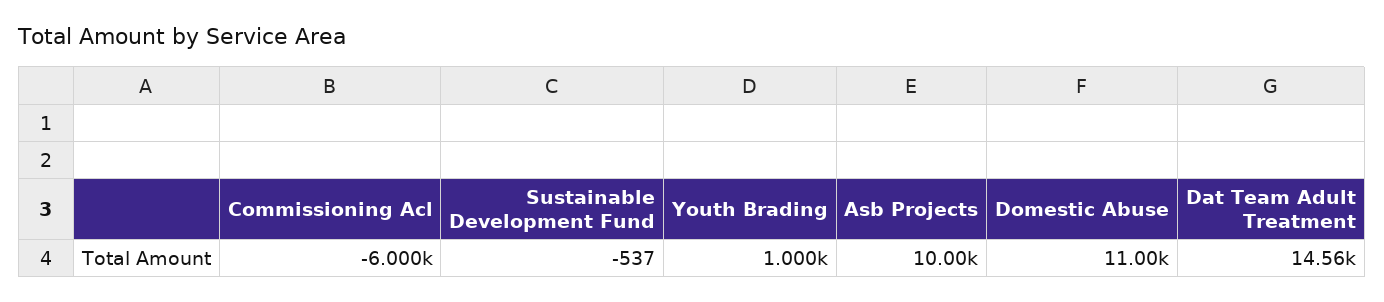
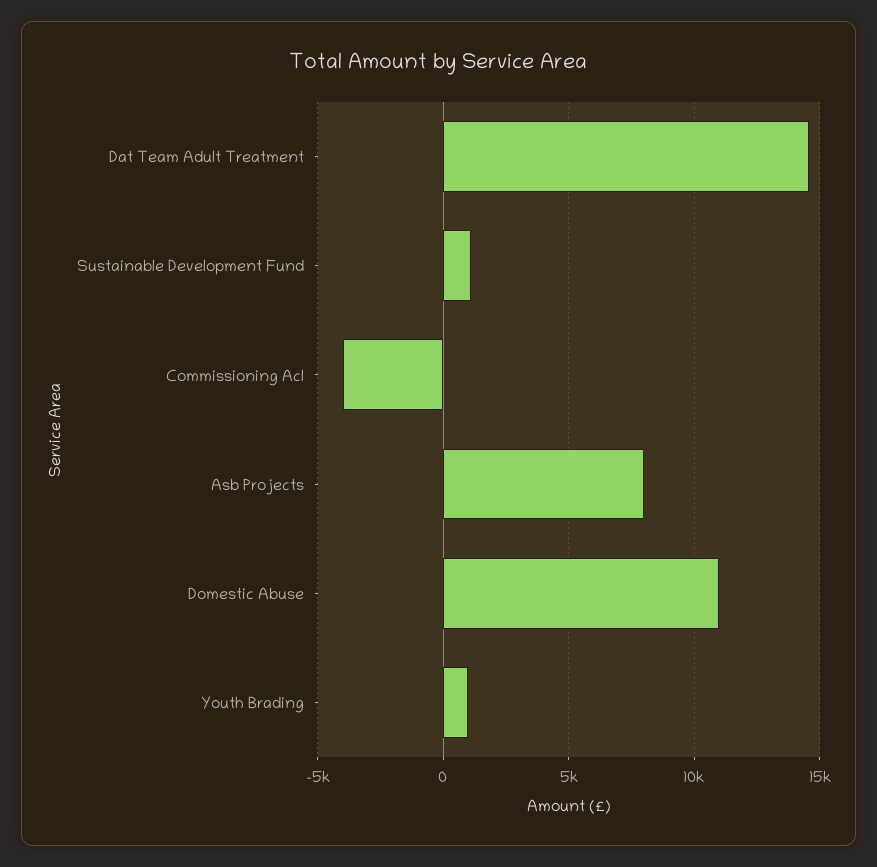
  {
-   "Commissioning Acl": -6000,
+   "Commissioning Acl": -4000,
-   "Sustainable Development Fund": -537,
+   "Sustainable Development Fund": 1000,
    "Youth Brading": 1000,
-   "Asb Projects": 10000,
+   "Asb Projects": 8000,
    "Domestic Abuse": 11000,
    "Dat Team Adult Treatment": 14560
  }

